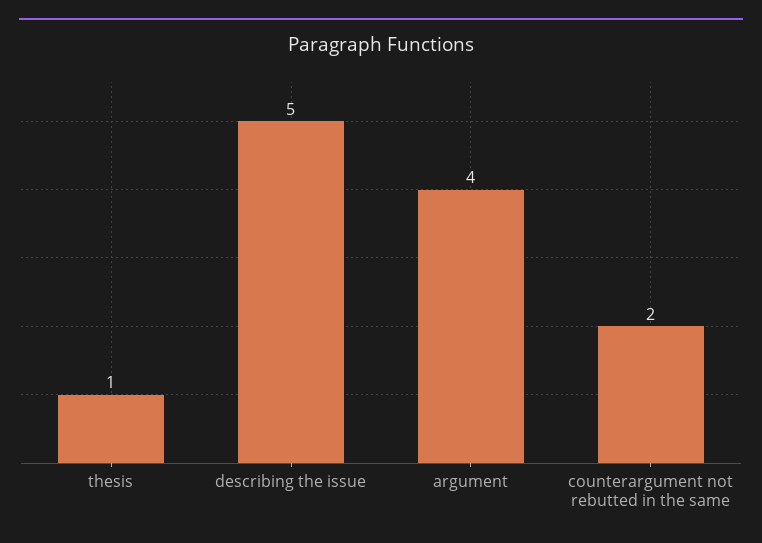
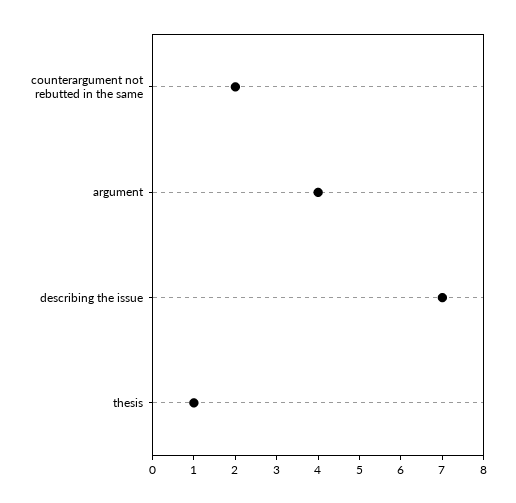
  {
    "thesis": 1,
-   "describing the issue": 5,
+   "describing the issue": 7,
    "argument": 4,
    "counterargument not rebutted in the same": 2
  }

